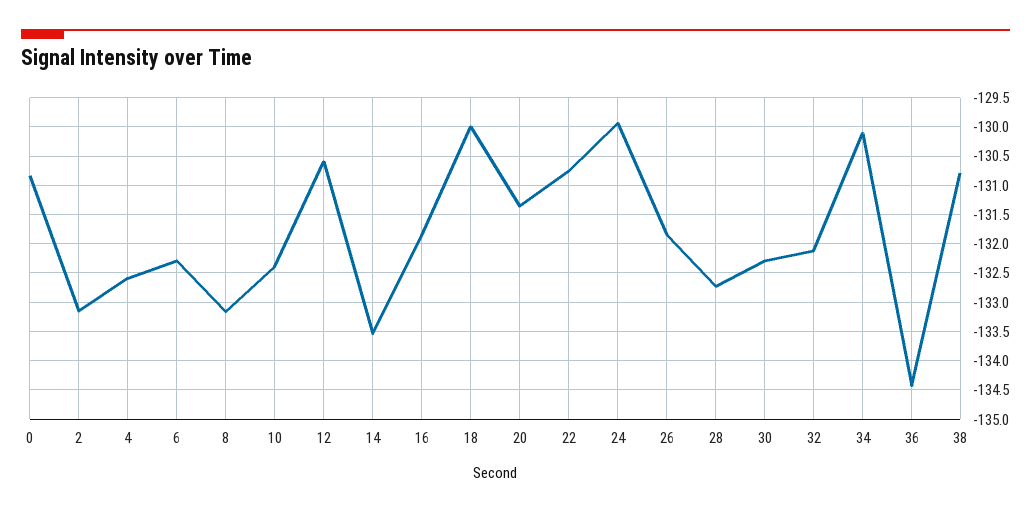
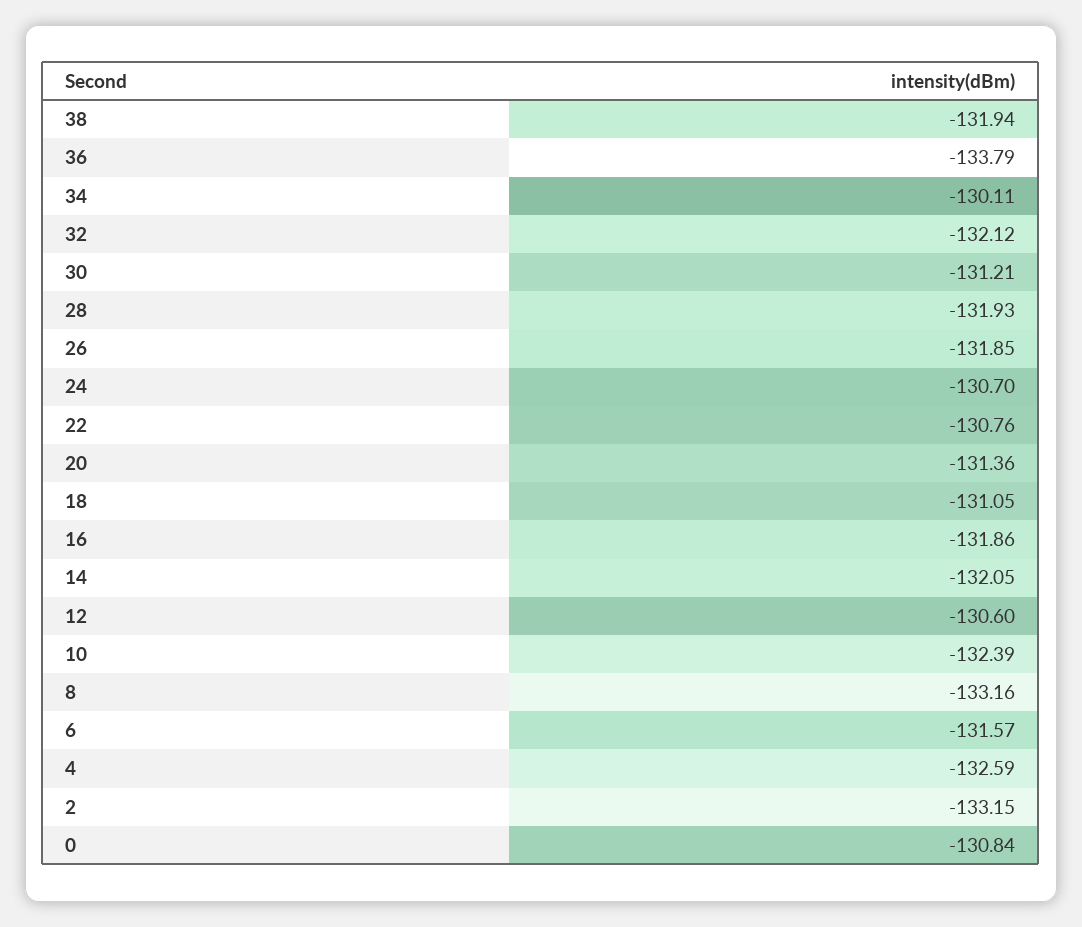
  {
    "0": -130.84,
    "2": -133.15,
    "4": -132.59,
-   "6": -132.25,
+   "6": -131.57,
    "8": -133.16,
    "10": -132.39,
    "12": -130.6,
-   "14": -133.5,
+   "14": -132.05,
    "16": -131.86,
-   "18": -130,
+   "18": -131.05,
    "20": -131.36,
    "22": -130.76,
-   "24": -130,
+   "24": -130.7,
    "26": -131.85,
-   "28": -132.75,
+   "28": -131.93,
-   "30": -132.25,
+   "30": -131.21,
    "32": -132.12,
    "34": -130.11,
-   "36": -134.5,
+   "36": -133.79,
-   "38": -130.75
+   "38": -131.94
  }

